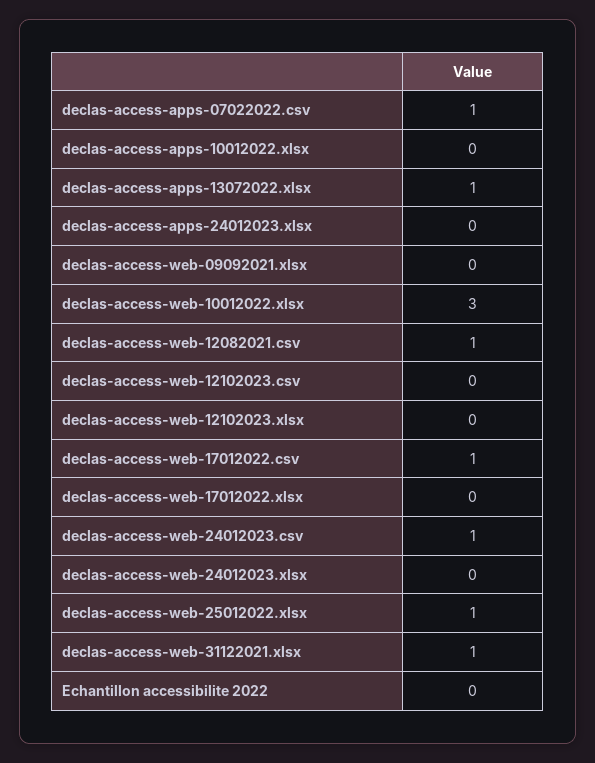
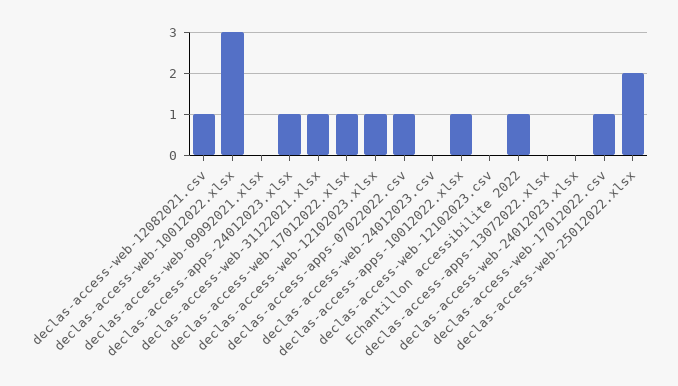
  {
    "declas-access-apps-07022022.csv": 1,
-   "declas-access-apps-10012022.xlsx": 0,
+   "declas-access-apps-10012022.xlsx": 1,
-   "declas-access-apps-13072022.xlsx": 1,
+   "declas-access-apps-13072022.xlsx": 0,
-   "declas-access-apps-24012023.xlsx": 0,
+   "declas-access-apps-24012023.xlsx": 1,
    "declas-access-web-09092021.xlsx": 0,
    "declas-access-web-10012022.xlsx": 3,
    "declas-access-web-12082021.csv": 1,
    "declas-access-web-12102023.csv": 0,
-   "declas-access-web-12102023.xlsx": 0,
+   "declas-access-web-12102023.xlsx": 1,
    "declas-access-web-17012022.csv": 1,
-   "declas-access-web-17012022.xlsx": 0,
+   "declas-access-web-17012022.xlsx": 1,
-   "declas-access-web-24012023.csv": 1,
+   "declas-access-web-24012023.csv": 0,
    "declas-access-web-24012023.xlsx": 0,
-   "declas-access-web-25012022.xlsx": 1,
+   "declas-access-web-25012022.xlsx": 2,
    "declas-access-web-31122021.xlsx": 1,
-   "Echantillon accessibilite 2022": 0
+   "Echantillon accessibilite 2022": 1
  }

